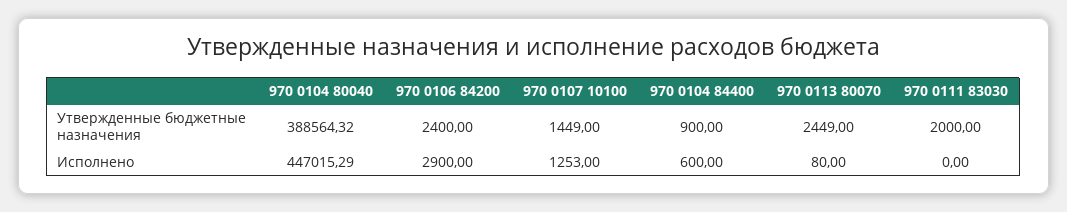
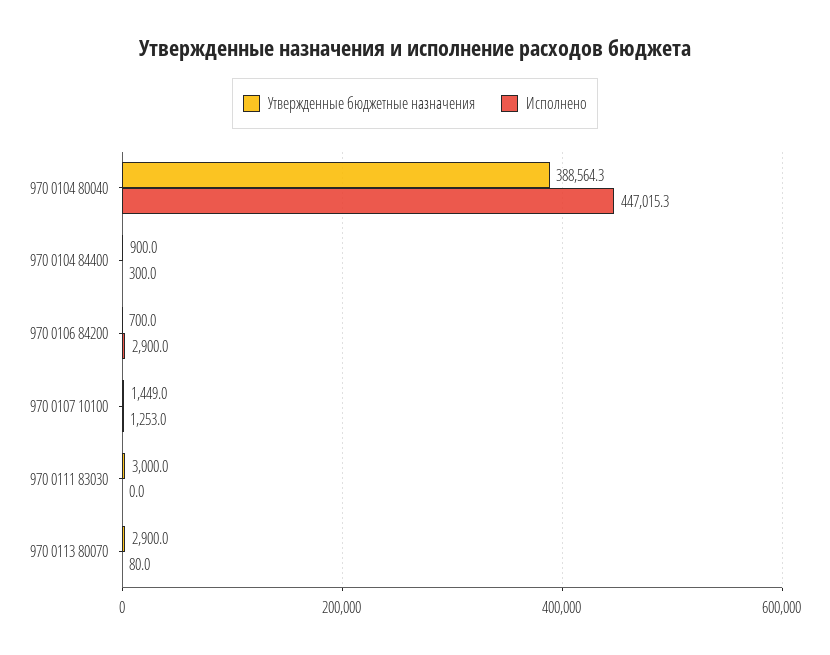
  {
    "Утвержденные бюджетные назначения": {
      "970 0104 80040": 388564.32,
-     "970 0106 84200": 2400,
+     "970 0106 84200": 700,
      "970 0107 10100": 1449,
      "970 0104 84400": 900,
-     "970 0113 80070": 2449,
+     "970 0113 80070": 2900,
-     "970 0111 83030": 2000
+     "970 0111 83030": 3000
    },
    "Исполнено": {
      "970 0104 80040": 447015.29,
      "970 0106 84200": 2900,
      "970 0107 10100": 1253,
-     "970 0104 84400": 600,
+     "970 0104 84400": 300,
      "970 0113 80070": 80,
      "970 0111 83030": 0
    }
  }

